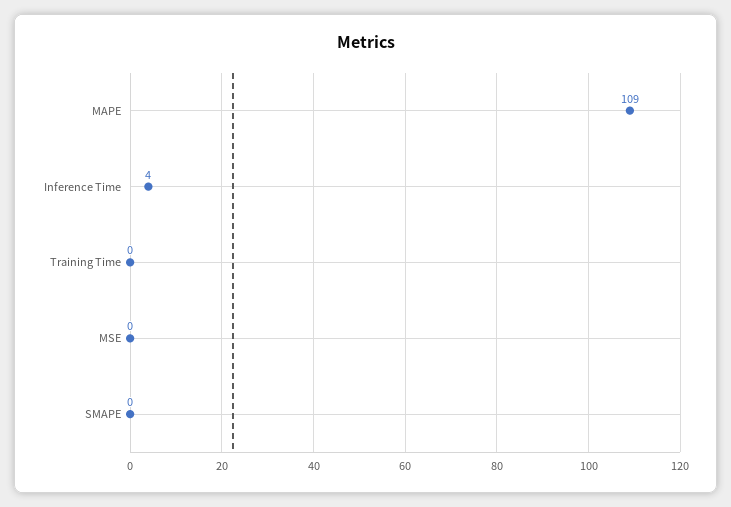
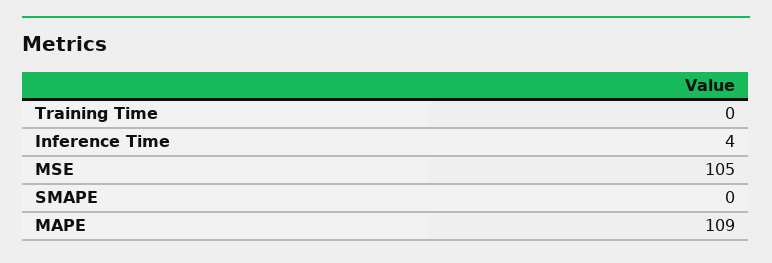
  {
    "MAPE": 109,
    "Inference Time": 4,
    "Training Time": 0,
-   "MSE": 0,
+   "MSE": 105,
    "SMAPE": 0
  }

